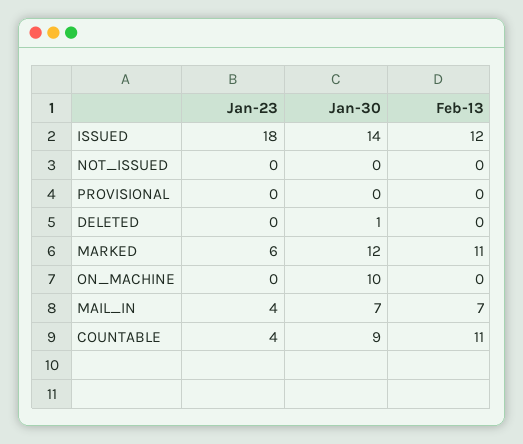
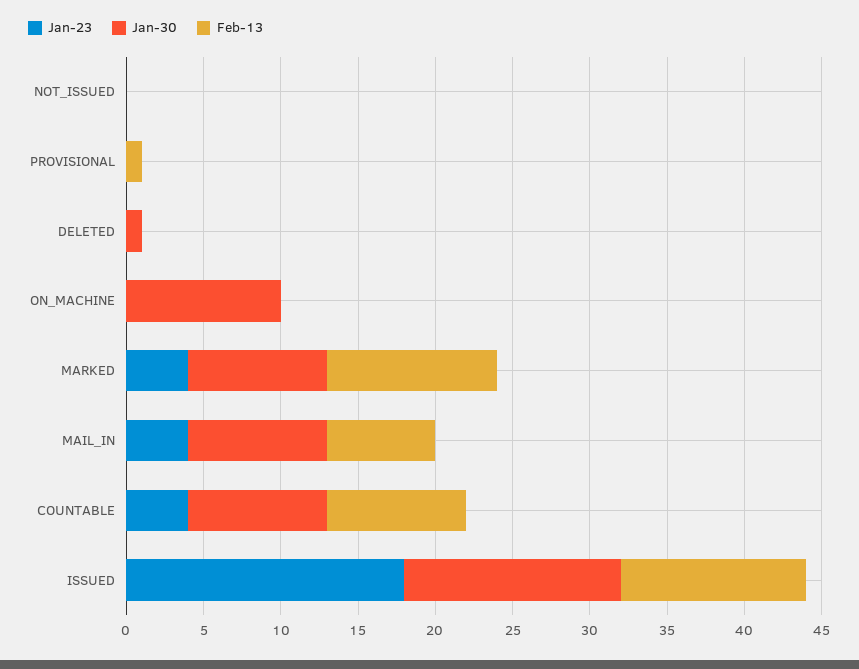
  {
    "Jan-23": {
      "ISSUED": 18,
      "NOT_ISSUED": 0,
      "PROVISIONAL": 0,
      "DELETED": 0,
-     "MARKED": 6,
+     "MARKED": 4,
      "ON_MACHINE": 0,
      "MAIL_IN": 4,
      "COUNTABLE": 4
    },
    "Jan-30": {
      "ISSUED": 14,
      "NOT_ISSUED": 0,
      "PROVISIONAL": 0,
      "DELETED": 1,
-     "MARKED": 12,
+     "MARKED": 9,
      "ON_MACHINE": 10,
-     "MAIL_IN": 7,
+     "MAIL_IN": 9,
      "COUNTABLE": 9
    },
    "Feb-13": {
      "ISSUED": 12,
      "NOT_ISSUED": 0,
-     "PROVISIONAL": 0,
+     "PROVISIONAL": 1,
      "DELETED": 0,
      "MARKED": 11,
      "ON_MACHINE": 0,
      "MAIL_IN": 7,
-     "COUNTABLE": 11
+     "COUNTABLE": 9
    }
  }

